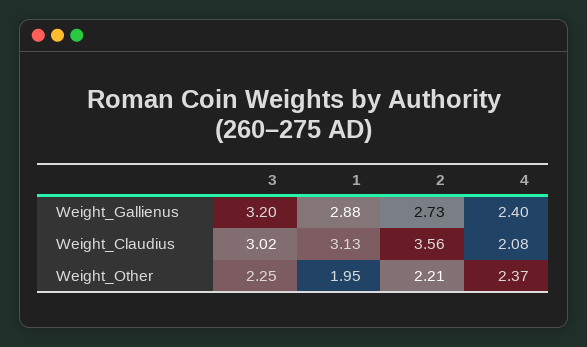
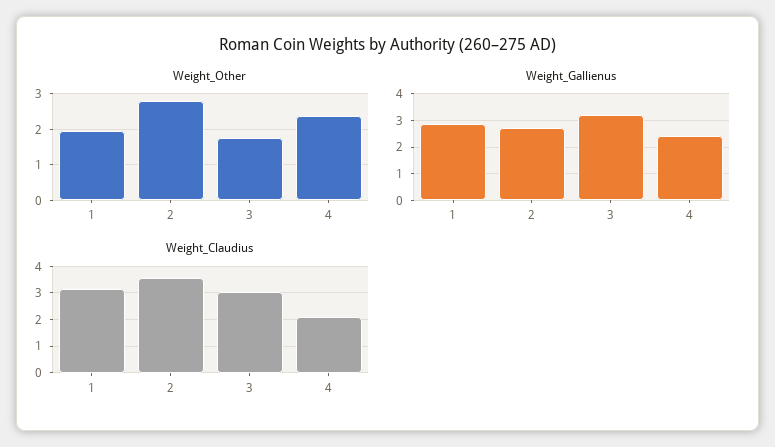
  {
    "Weight_Gallienus": {
      "3": 3.2,
      "1": 2.88,
      "2": 2.73,
      "4": 2.4
    },
    "Weight_Claudius": {
      "3": 3.02,
      "1": 3.13,
      "2": 3.56,
      "4": 2.08
    },
    "Weight_Other": {
-     "3": 2.25,
+     "3": 1.8,
      "1": 1.95,
-     "2": 2.21,
+     "2": 2.8,
      "4": 2.37
    }
  }

